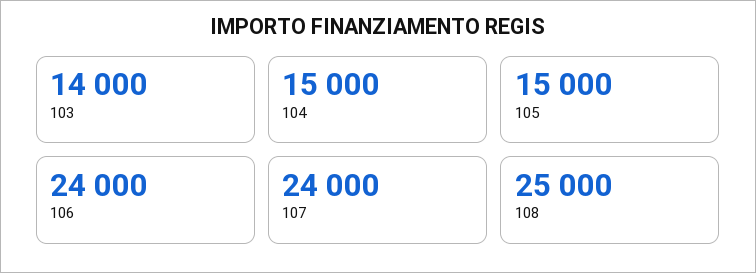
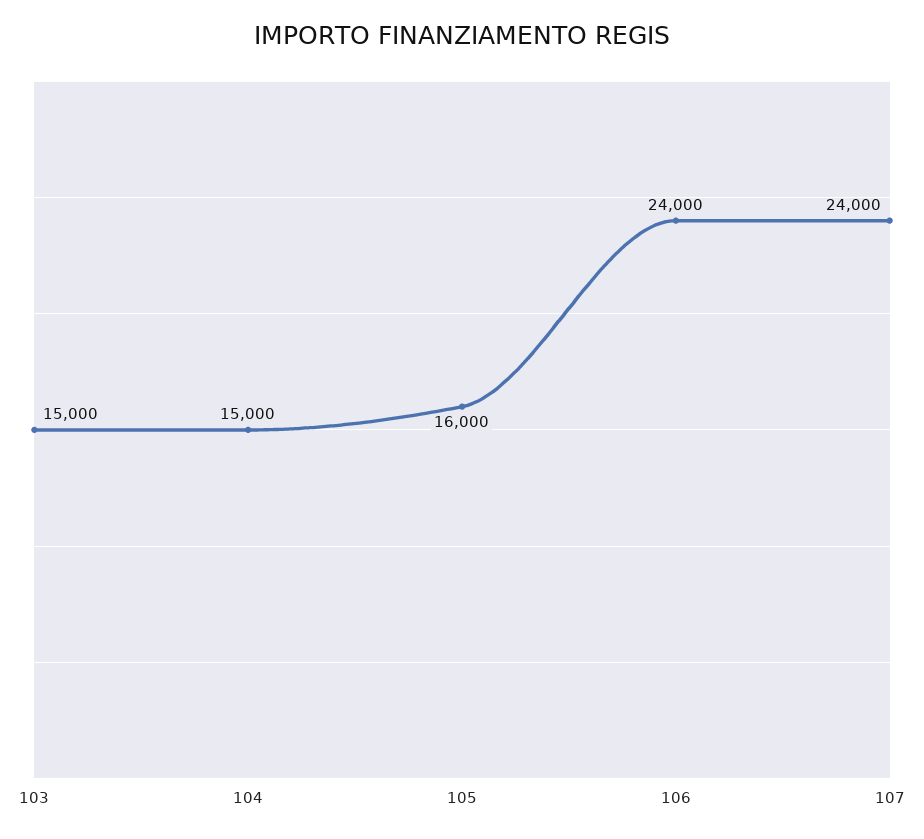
  {
-   "103": 14000,
+   "103": 15000,
    "104": 15000,
-   "105": 15000,
+   "105": 16000,
    "106": 24000,
-   "107": 24000,
+   "107": 24000
-   "108": 25000
  }

